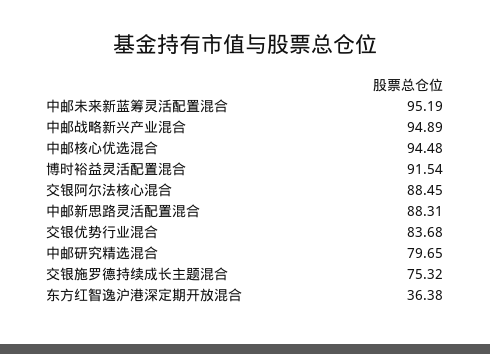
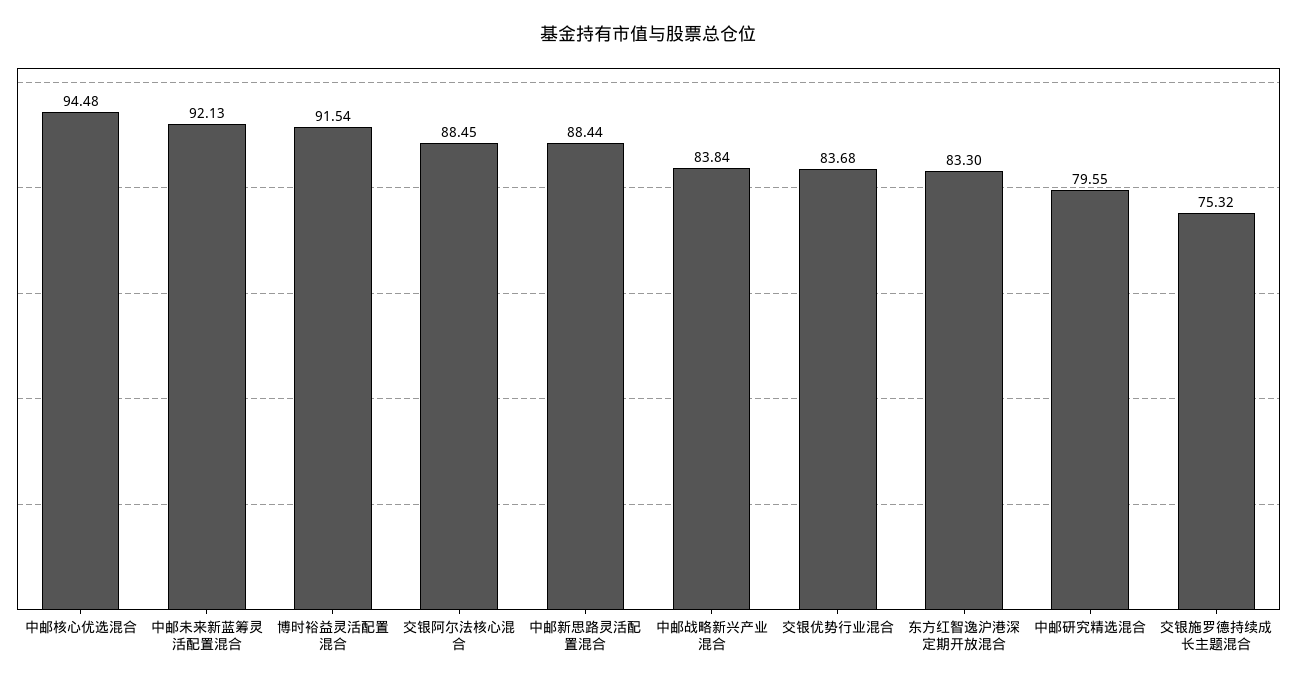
  {
-   "中邮未来新蓝筹灵活配置混合": 95.19,
+   "中邮未来新蓝筹灵活配置混合": 92.13,
-   "中邮战略新兴产业混合": 94.89,
+   "中邮战略新兴产业混合": 83.84,
    "中邮核心优选混合": 94.48,
    "博时裕益灵活配置混合": 91.54,
    "交银阿尔法核心混合": 88.45,
-   "中邮新思路灵活配置混合": 88.31,
+   "中邮新思路灵活配置混合": 88.44,
    "交银优势行业混合": 83.68,
-   "中邮研究精选混合": 79.65,
+   "中邮研究精选混合": 79.55,
    "交银施罗德持续成长主题混合": 75.32,
-   "东方红智逸沪港深定期开放混合": 36.38
+   "东方红智逸沪港深定期开放混合": 83.3
  }

